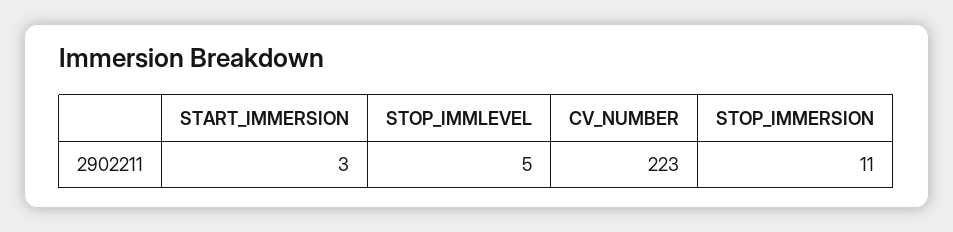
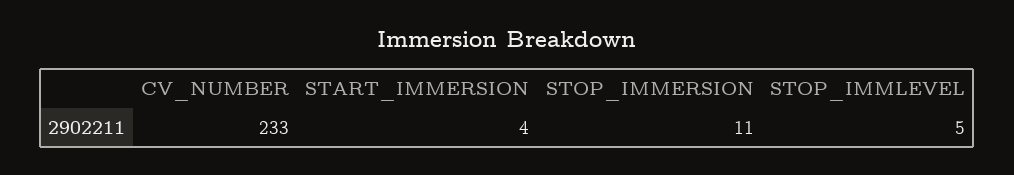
  {
-   "START_IMMERSION": 3,
+   "START_IMMERSION": 4,
    "STOP_IMMLEVEL": 5,
-   "CV_NUMBER": 223,
+   "CV_NUMBER": 233,
    "STOP_IMMERSION": 11
  }

